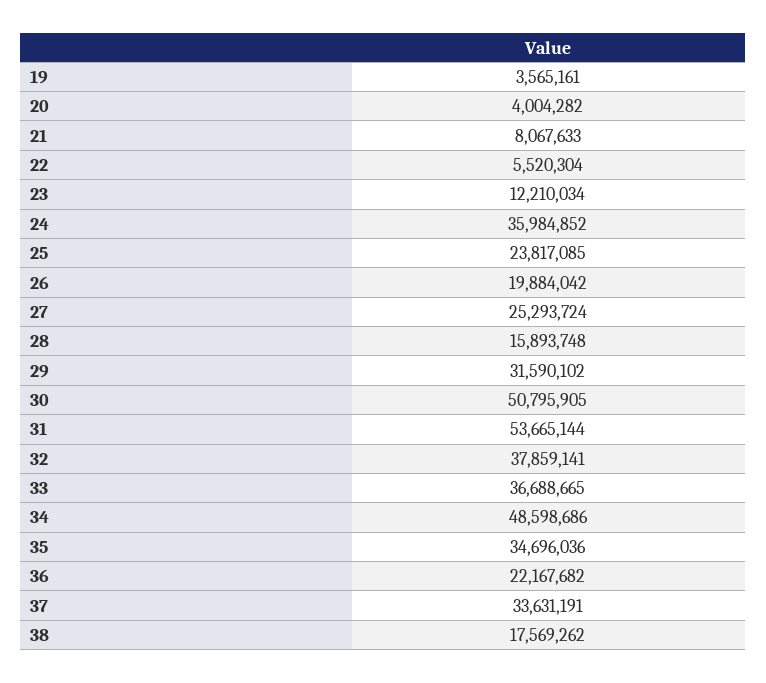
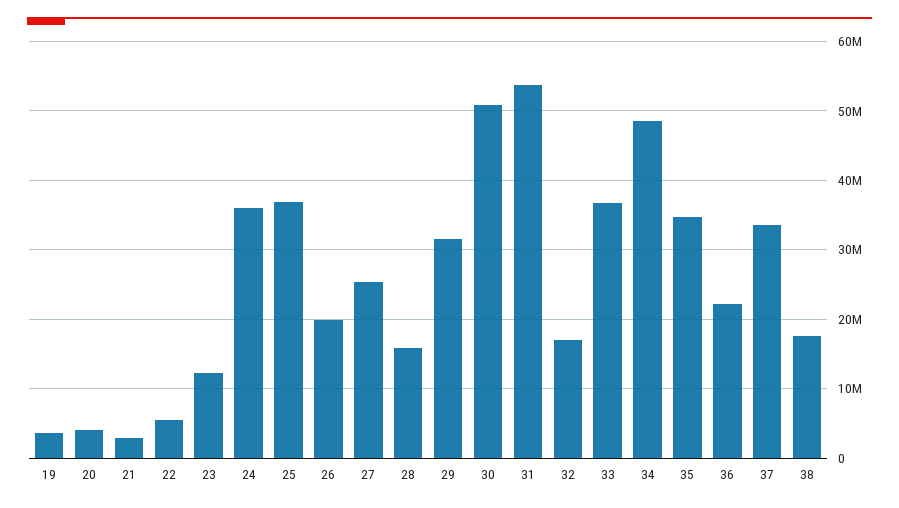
  {
    "19": 3565161,
    "20": 4004282,
-   "21": 8067633,
+   "21": 3000000,
    "22": 5520304,
    "23": 12210034,
    "24": 35984852,
-   "25": 23817085,
+   "25": 37000000,
    "26": 19884042,
    "27": 25293724,
    "28": 15893748,
    "29": 31590102,
    "30": 50795905,
    "31": 53665144,
-   "32": 37859141,
+   "32": 17000000,
    "33": 36688665,
    "34": 48598686,
    "35": 34696036,
    "36": 22167682,
    "37": 33631191,
    "38": 17569262
  }

